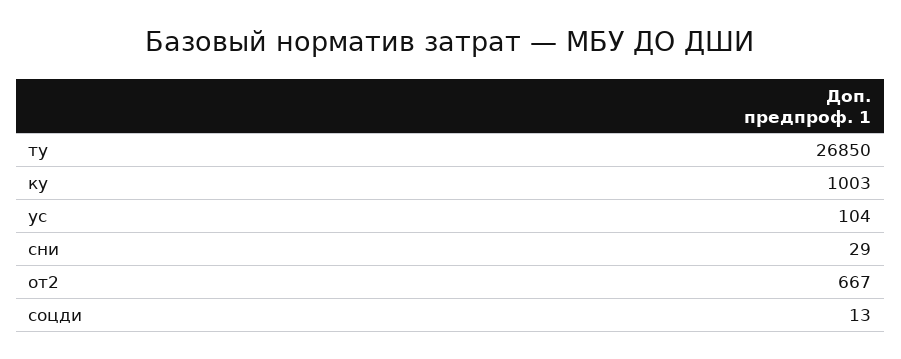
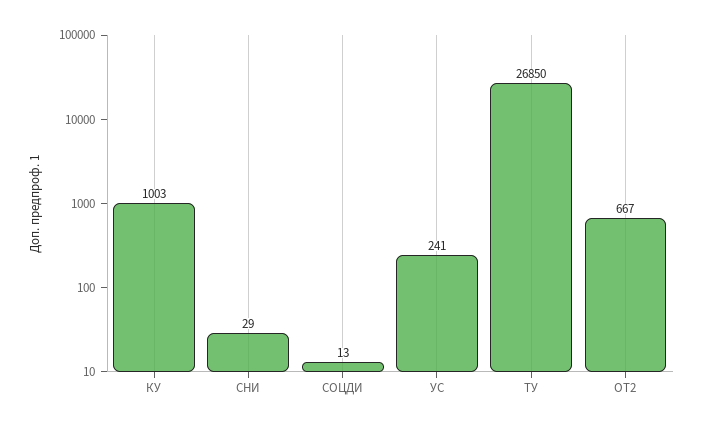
  {
    "ту": 26850,
    "ку": 1003,
-   "ус": 104,
+   "ус": 241,
    "сни": 29,
    "от2": 667,
    "соцди": 13
  }

